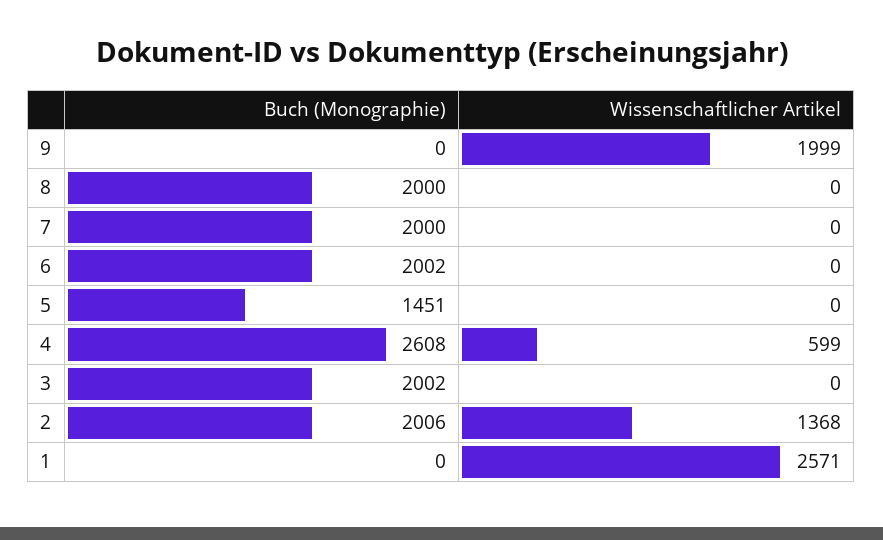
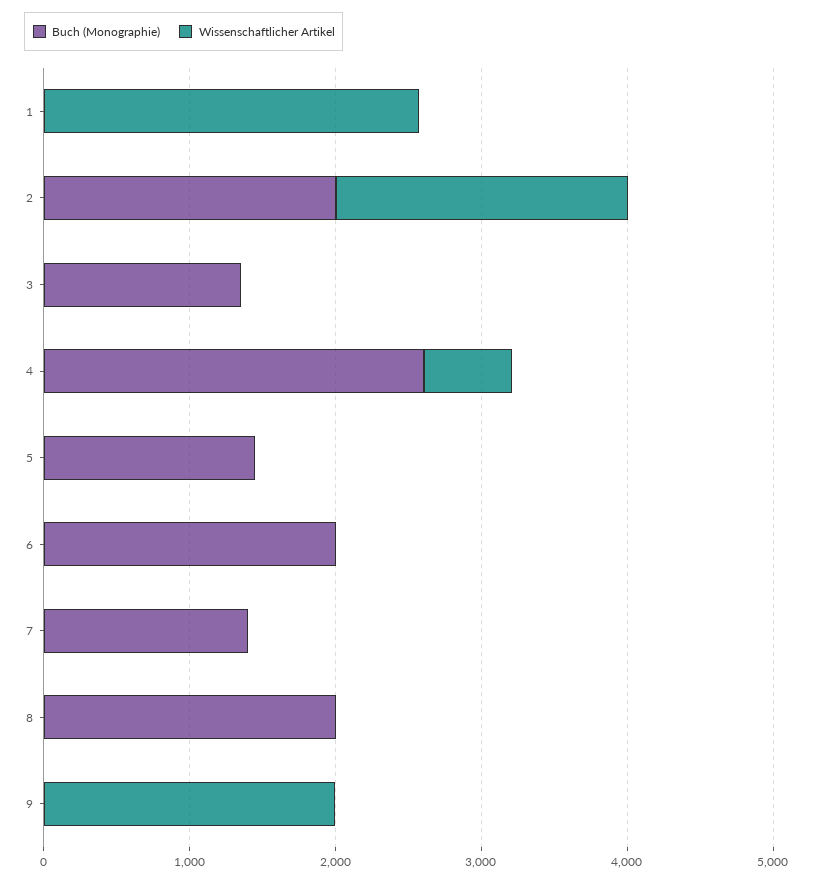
  {
    "Buch (Monographie)": {
      "9": 0,
      "8": 2000,
-     "7": 2000,
+     "7": 1400,
      "6": 2002,
      "5": 1451,
      "4": 2608,
-     "3": 2002,
+     "3": 1400,
      "2": 2006,
      "1": 0
    },
    "Wissenschaftlicher Artikel": {
      "9": 1999,
      "8": 0,
      "7": 0,
      "6": 0,
      "5": 0,
      "4": 599,
      "3": 0,
-     "2": 1368,
+     "2": 2000,
      "1": 2571
    }
  }

